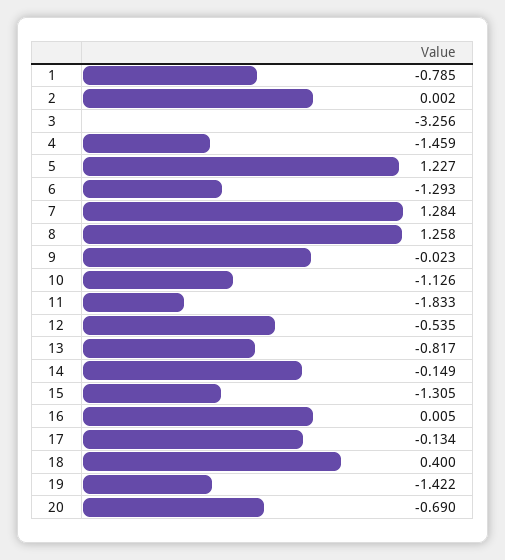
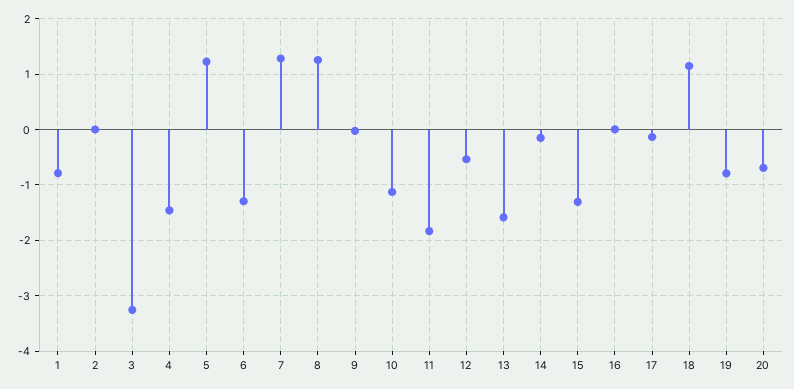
  {
    "1": -0.785,
    "2": 0.002,
    "3": -3.256,
    "4": -1.459,
    "5": 1.227,
    "6": -1.293,
    "7": 1.284,
    "8": 1.258,
    "9": -0.023,
    "10": -1.126,
    "11": -1.833,
    "12": -0.535,
-   "13": -0.817,
+   "13": -1.6,
    "14": -0.149,
    "15": -1.305,
    "16": 0.005,
    "17": -0.134,
-   "18": 0.4,
+   "18": 1.2,
-   "19": -1.422,
+   "19": -0.8,
    "20": -0.69
  }

